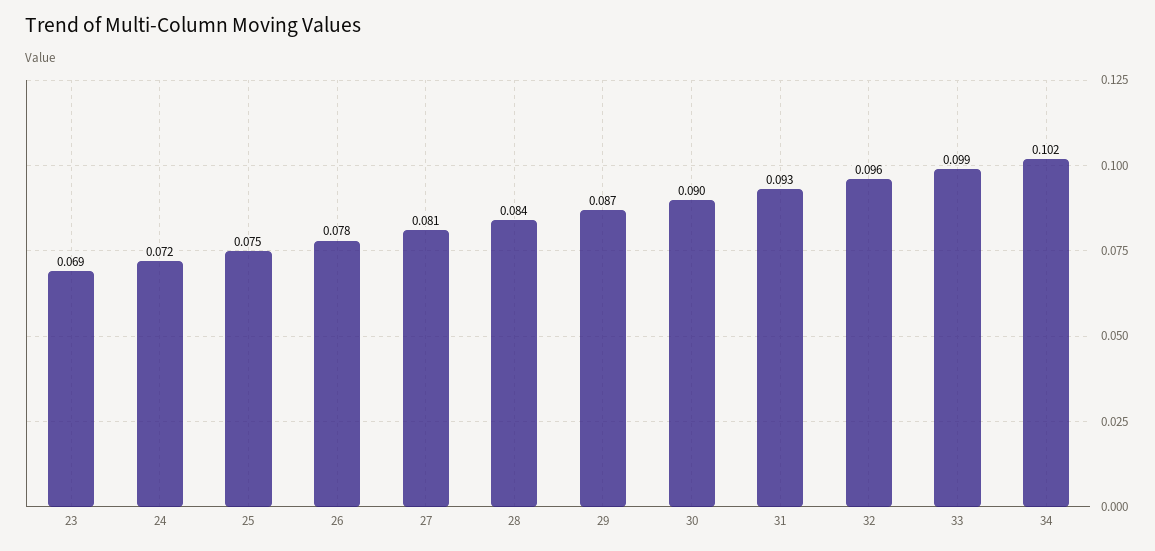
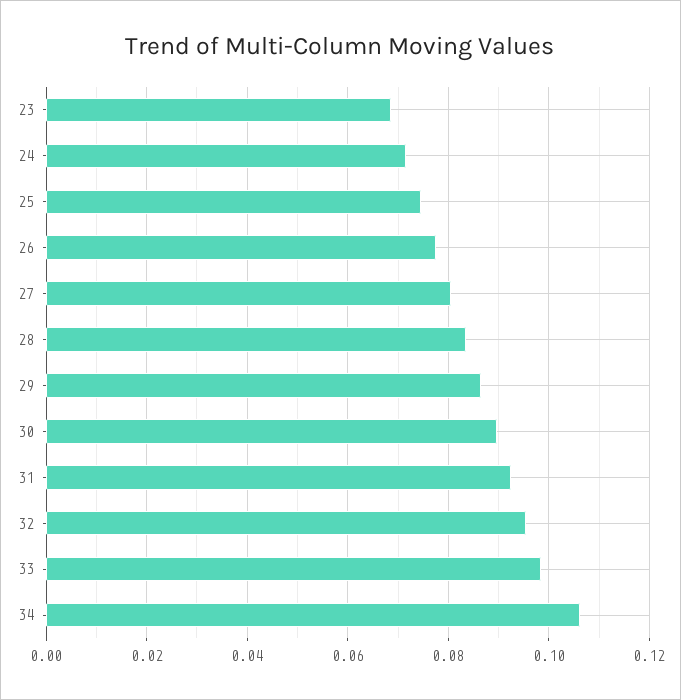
  {
    "23": 0.069,
    "24": 0.072,
    "25": 0.075,
    "26": 0.078,
    "27": 0.081,
    "28": 0.084,
    "29": 0.087,
    "30": 0.09,
    "31": 0.093,
    "32": 0.096,
    "33": 0.099,
-   "34": 0.102
+   "34": 0.106
  }

